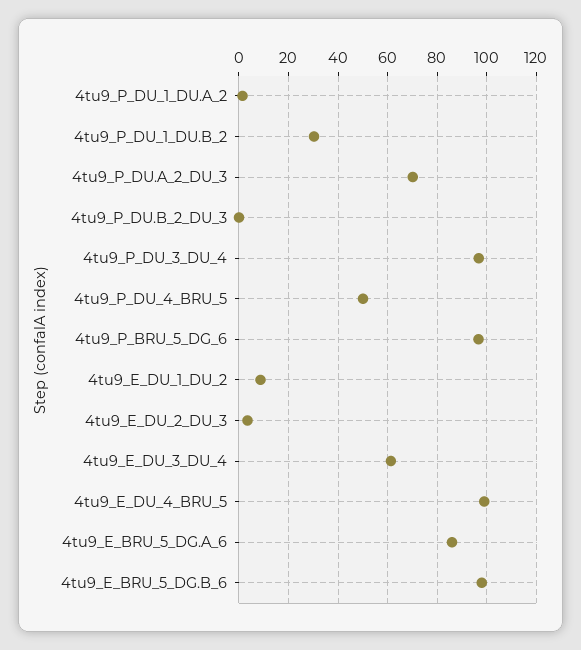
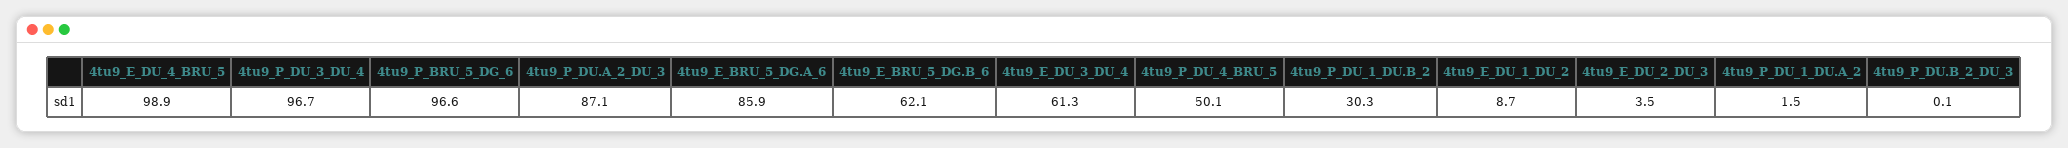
  {
    "4tu9_P_DU_1_DU.A_2": 1.5,
    "4tu9_P_DU_1_DU.B_2": 30.3,
-   "4tu9_P_DU.A_2_DU_3": 70,
+   "4tu9_P_DU.A_2_DU_3": 87.1,
    "4tu9_P_DU.B_2_DU_3": 0.1,
    "4tu9_P_DU_3_DU_4": 96.7,
    "4tu9_P_DU_4_BRU_5": 50.1,
    "4tu9_P_BRU_5_DG_6": 96.6,
    "4tu9_E_DU_1_DU_2": 8.7,
    "4tu9_E_DU_2_DU_3": 3.5,
    "4tu9_E_DU_3_DU_4": 61.3,
    "4tu9_E_DU_4_BRU_5": 98.9,
    "4tu9_E_BRU_5_DG.A_6": 85.9,
-   "4tu9_E_BRU_5_DG.B_6": 97.5
+   "4tu9_E_BRU_5_DG.B_6": 62.1
  }

